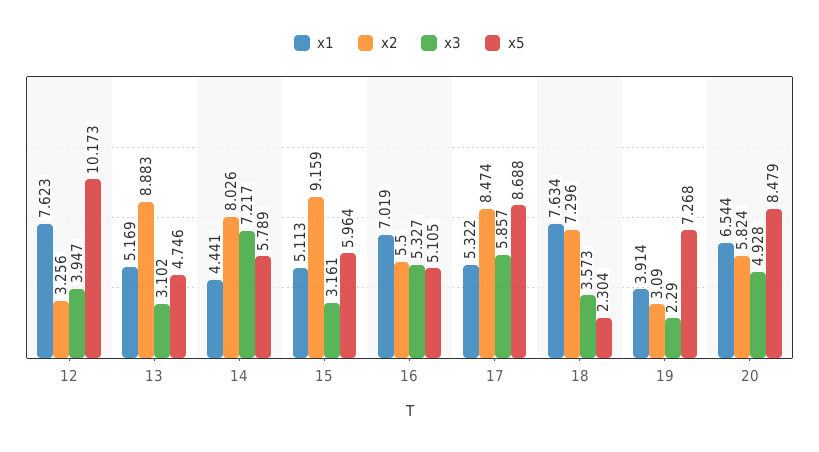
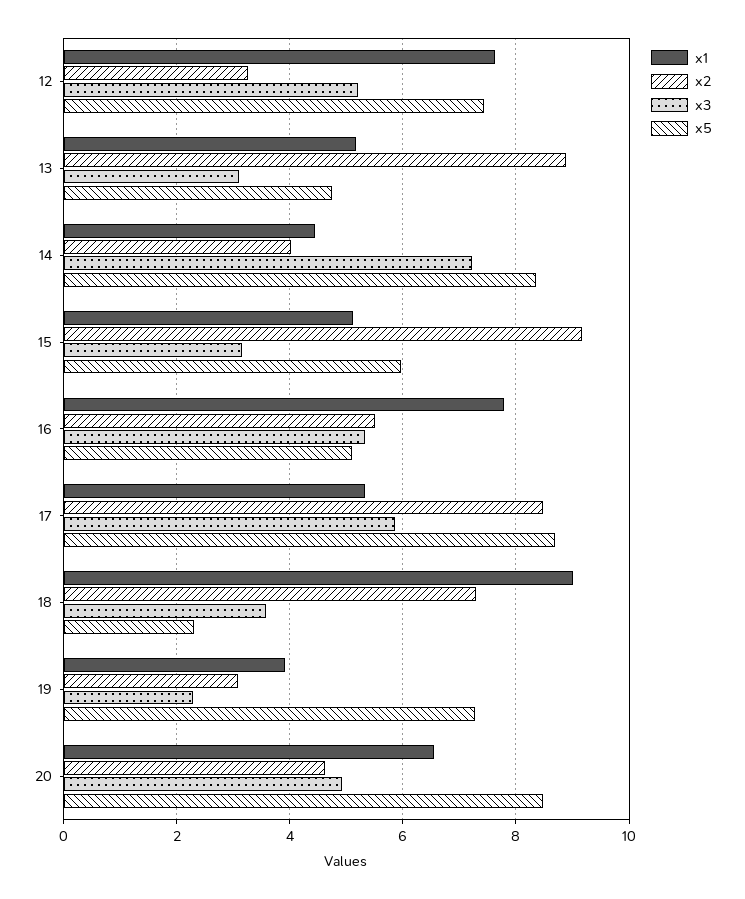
  {
    "x1": {
      "12": 7.623,
      "13": 5.169,
      "14": 4.441,
      "15": 5.113,
-     "16": 7.019,
+     "16": 7.8,
      "17": 5.322,
-     "18": 7.634,
+     "18": 9,
      "19": 3.914,
      "20": 6.544
    },
    "x2": {
      "12": 3.256,
      "13": 8.883,
-     "14": 8.026,
+     "14": 4,
      "15": 9.159,
      "16": 5.5,
      "17": 8.474,
      "18": 7.296,
      "19": 3.09,
-     "20": 5.824
+     "20": 4.6
    },
    "x3": {
-     "12": 3.947,
+     "12": 5.2,
      "13": 3.102,
      "14": 7.217,
      "15": 3.161,
      "16": 5.327,
      "17": 5.857,
      "18": 3.573,
      "19": 2.29,
      "20": 4.928
    },
    "x5": {
-     "12": 10.173,
+     "12": 7.4,
      "13": 4.746,
-     "14": 5.789,
+     "14": 8.4,
      "15": 5.964,
      "16": 5.105,
      "17": 8.688,
      "18": 2.304,
      "19": 7.268,
      "20": 8.479
    }
  }

